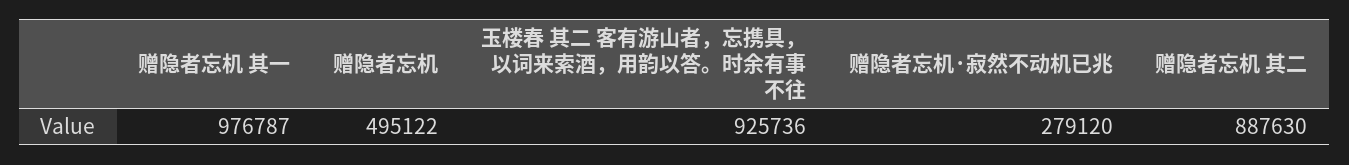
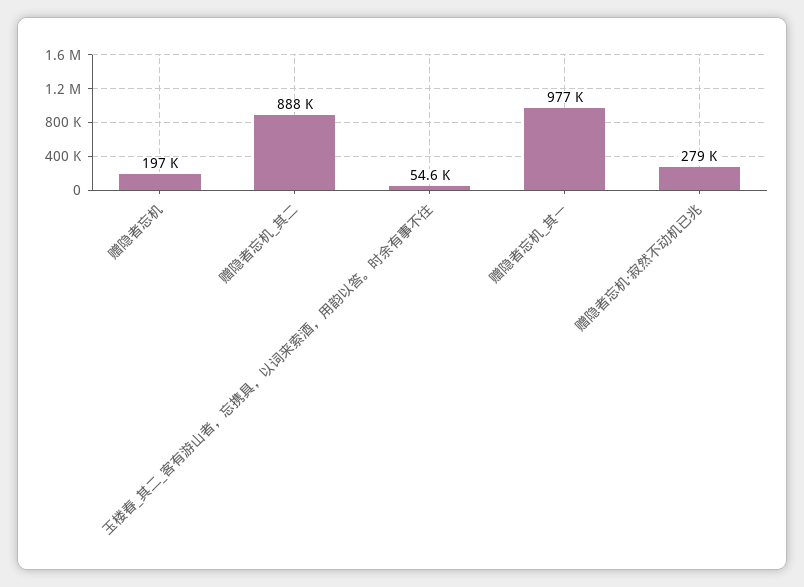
  {
    "赠隐者忘机 其一": 976787,
-   "赠隐者忘机": 495122,
+   "赠隐者忘机": 197000,
-   "玉楼春 其二 客有游山者，忘携具，以词来索酒，用韵以答。时余有事不往": 925736,
+   "玉楼春 其二 客有游山者，忘携具，以词来索酒，用韵以答。时余有事不往": 54600,
    "赠隐者忘机·寂然不动机已兆": 279120,
    "赠隐者忘机 其二": 887630
  }

